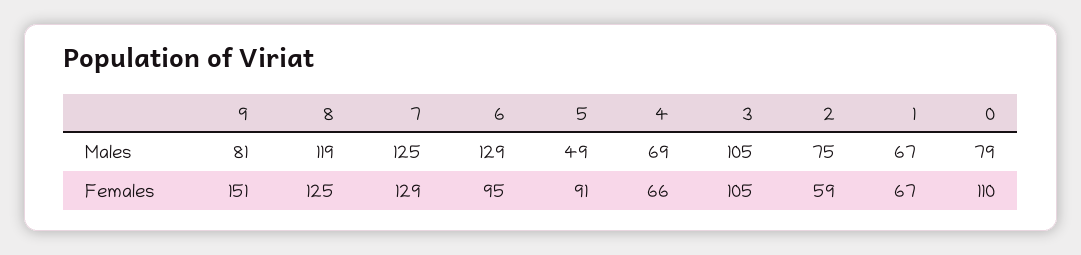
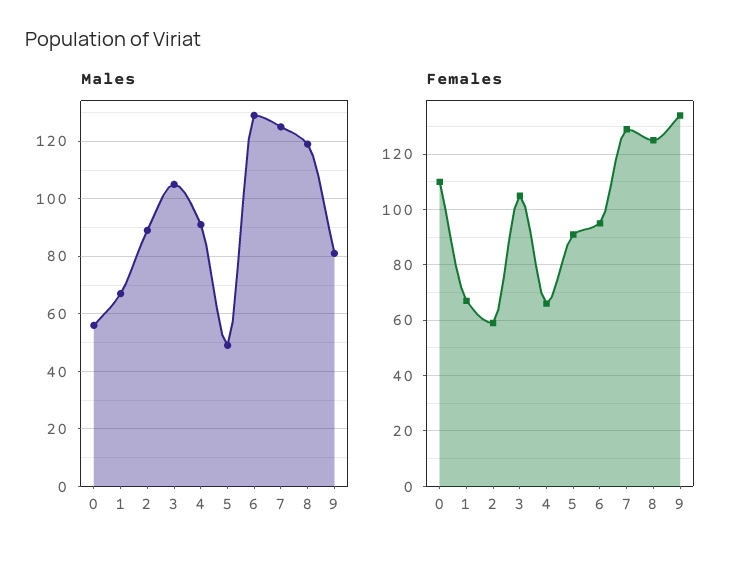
  {
    "Males": {
      "9": 81,
      "8": 119,
      "7": 125,
      "6": 129,
      "5": 49,
-     "4": 69,
+     "4": 90,
      "3": 105,
-     "2": 75,
+     "2": 90,
      "1": 67,
-     "0": 79
+     "0": 55
    },
    "Females": {
-     "9": 151,
+     "9": 135,
      "8": 125,
      "7": 129,
      "6": 95,
      "5": 91,
      "4": 66,
      "3": 105,
      "2": 59,
      "1": 67,
      "0": 110
    }
  }

